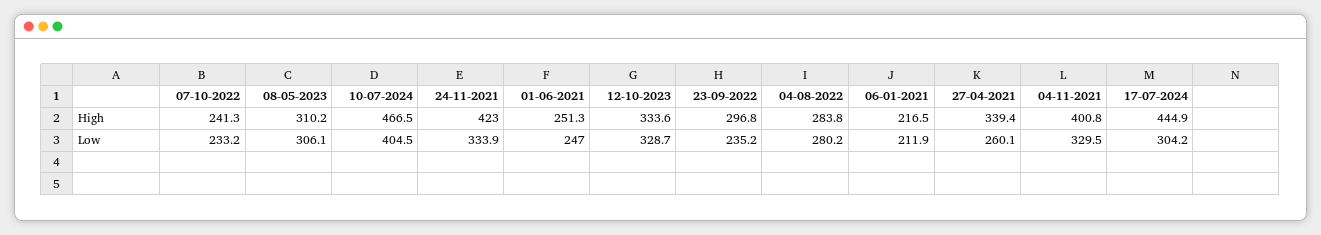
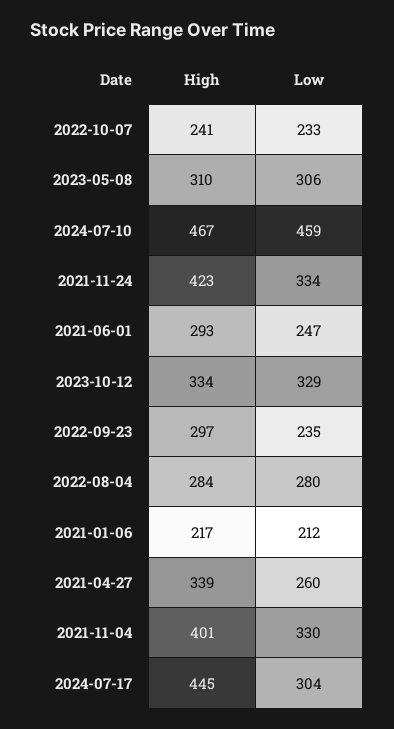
  {
    "07-10-2022": {
      "High": 241.3,
      "Low": 233.2
    },
    "08-05-2023": {
      "High": 310.2,
      "Low": 306.1
    },
    "10-07-2024": {
      "High": 466.5,
-     "Low": 404.5
+     "Low": 459
    },
    "24-11-2021": {
      "High": 423,
      "Low": 333.9
    },
    "01-06-2021": {
-     "High": 251.3,
+     "High": 293,
      "Low": 247
    },
    "12-10-2023": {
      "High": 333.6,
      "Low": 328.7
    },
    "23-09-2022": {
      "High": 296.8,
      "Low": 235.2
    },
    "04-08-2022": {
      "High": 283.8,
      "Low": 280.2
    },
    "06-01-2021": {
      "High": 216.5,
      "Low": 211.9
    },
    "27-04-2021": {
      "High": 339.4,
      "Low": 260.1
    },
    "04-11-2021": {
      "High": 400.8,
      "Low": 329.5
    },
    "17-07-2024": {
      "High": 444.9,
      "Low": 304.2
    }
  }

